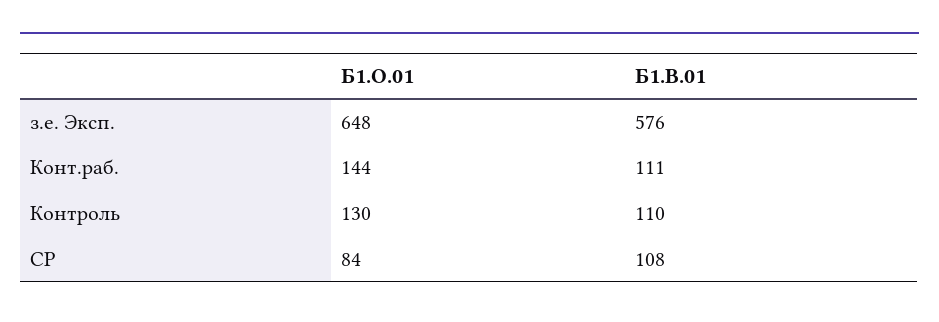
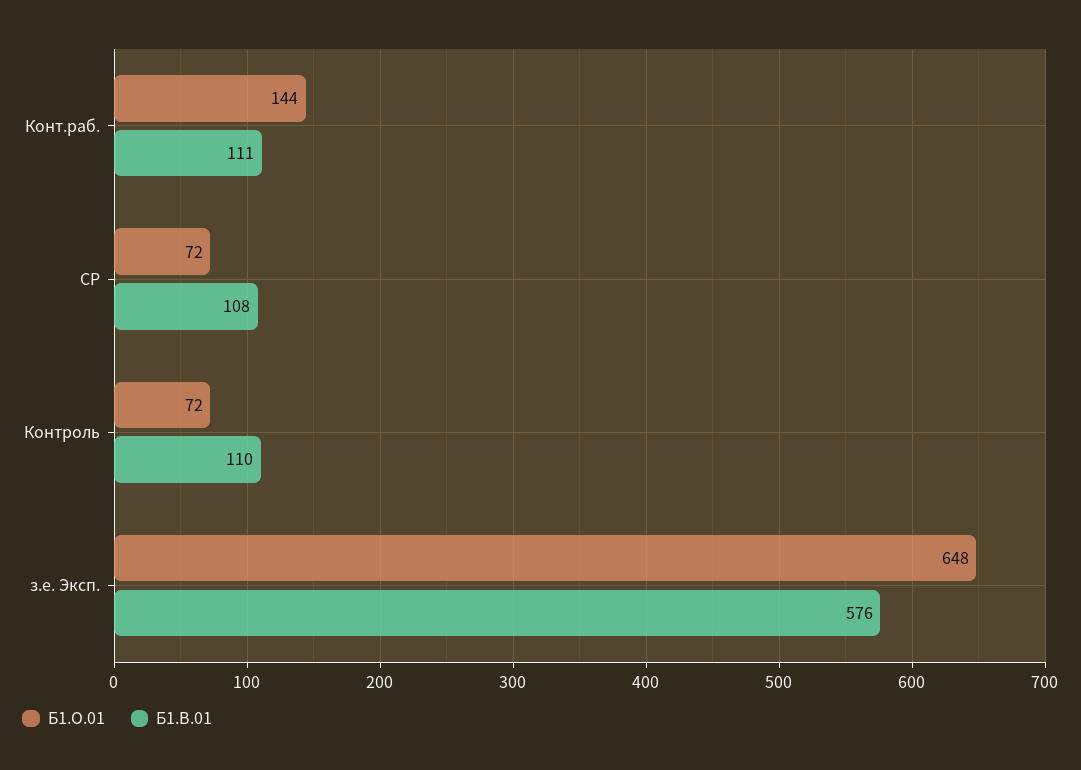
  {
    "Б1.О.01": {
      "з.е. Эксп.": 648,
      "Конт.раб.": 144,
-     "Контроль": 130,
+     "Контроль": 72,
-     "СР": 84
+     "СР": 72
    },
    "Б1.В.01": {
      "з.е. Эксп.": 576,
      "Конт.раб.": 111,
      "Контроль": 110,
      "СР": 108
    }
  }

